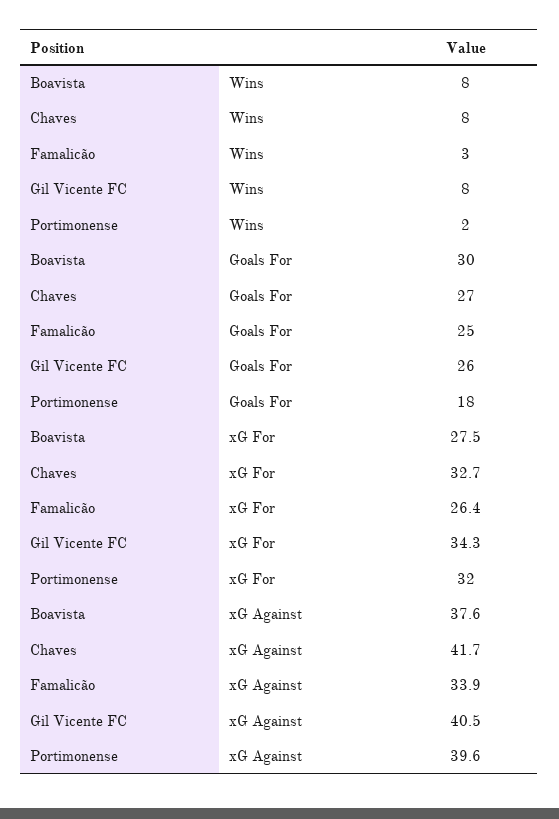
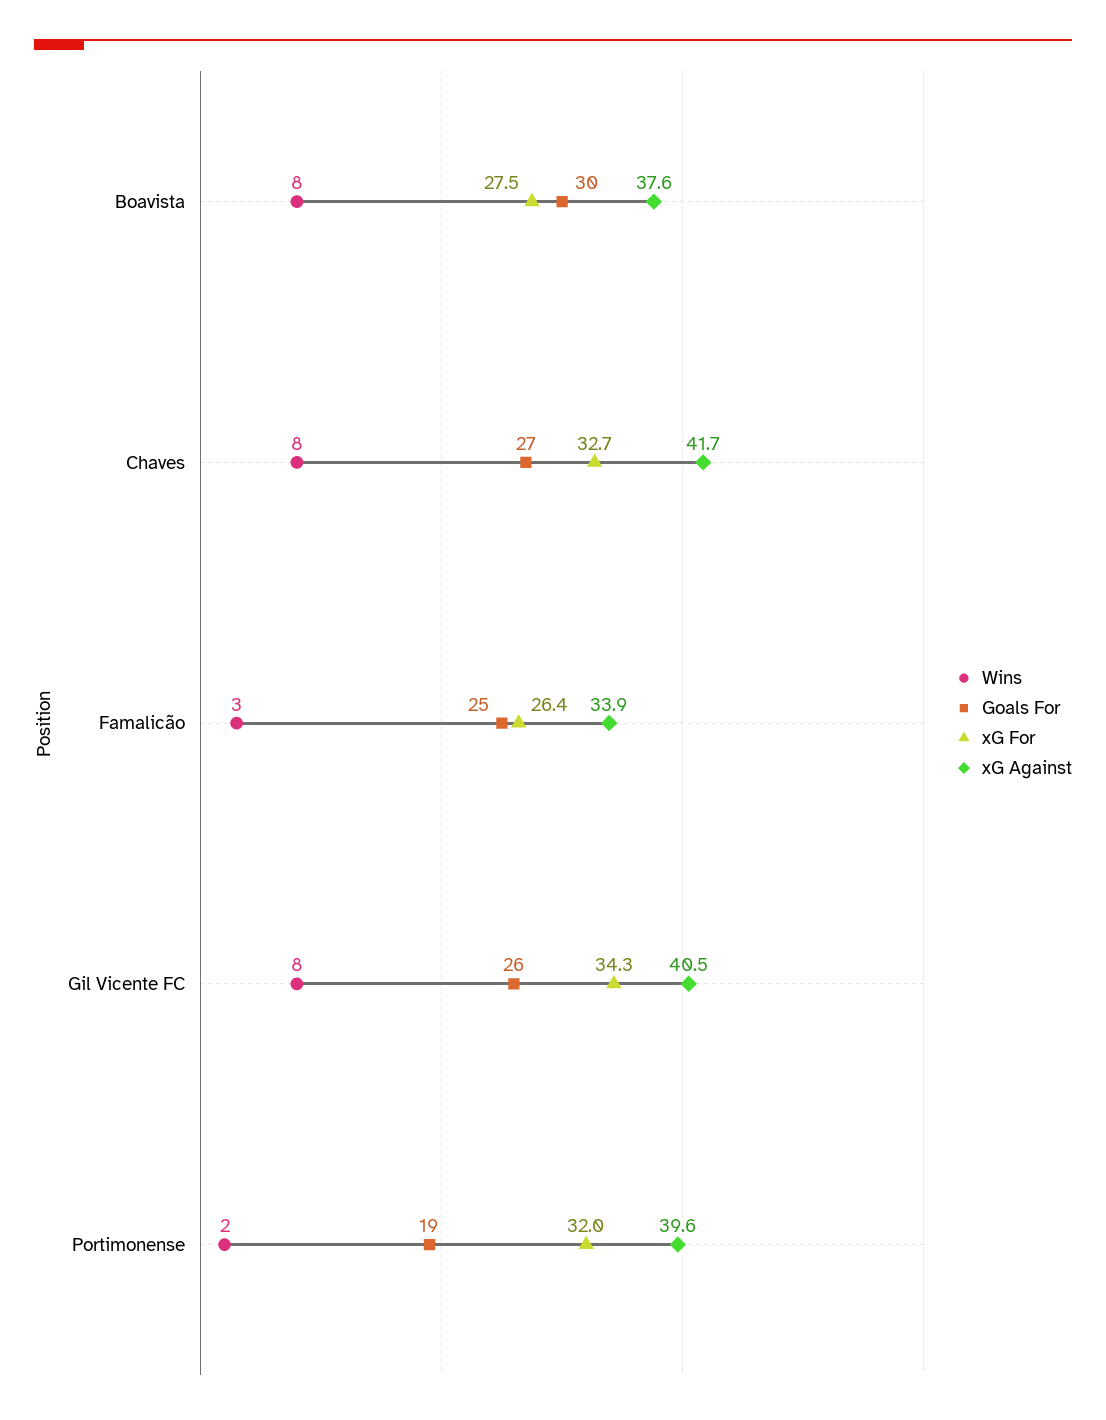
  {
    "Wins": {
      "Boavista": 8,
      "Chaves": 8,
      "Famalicão": 3,
      "Gil Vicente FC": 8,
      "Portimonense": 2
    },
    "Goals For": {
      "Boavista": 30,
      "Chaves": 27,
      "Famalicão": 25,
      "Gil Vicente FC": 26,
-     "Portimonense": 18
+     "Portimonense": 19
    },
    "xG For": {
      "Boavista": 27.5,
      "Chaves": 32.7,
      "Famalicão": 26.4,
      "Gil Vicente FC": 34.3,
      "Portimonense": 32
    },
    "xG Against": {
      "Boavista": 37.6,
      "Chaves": 41.7,
      "Famalicão": 33.9,
      "Gil Vicente FC": 40.5,
      "Portimonense": 39.6
    }
  }

